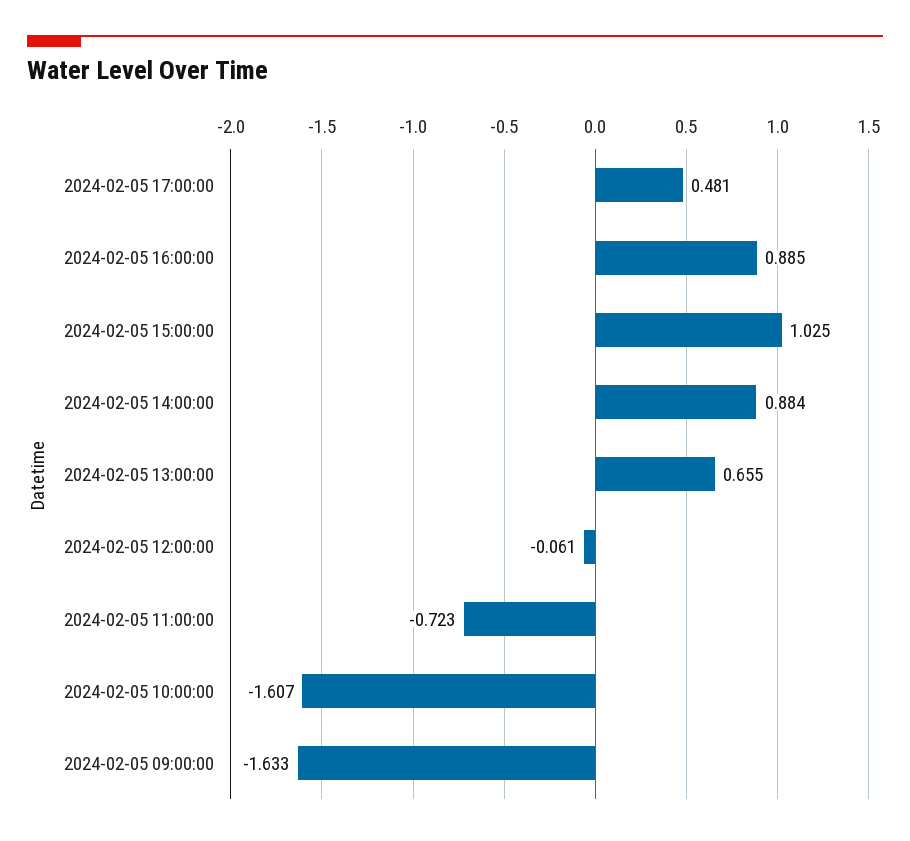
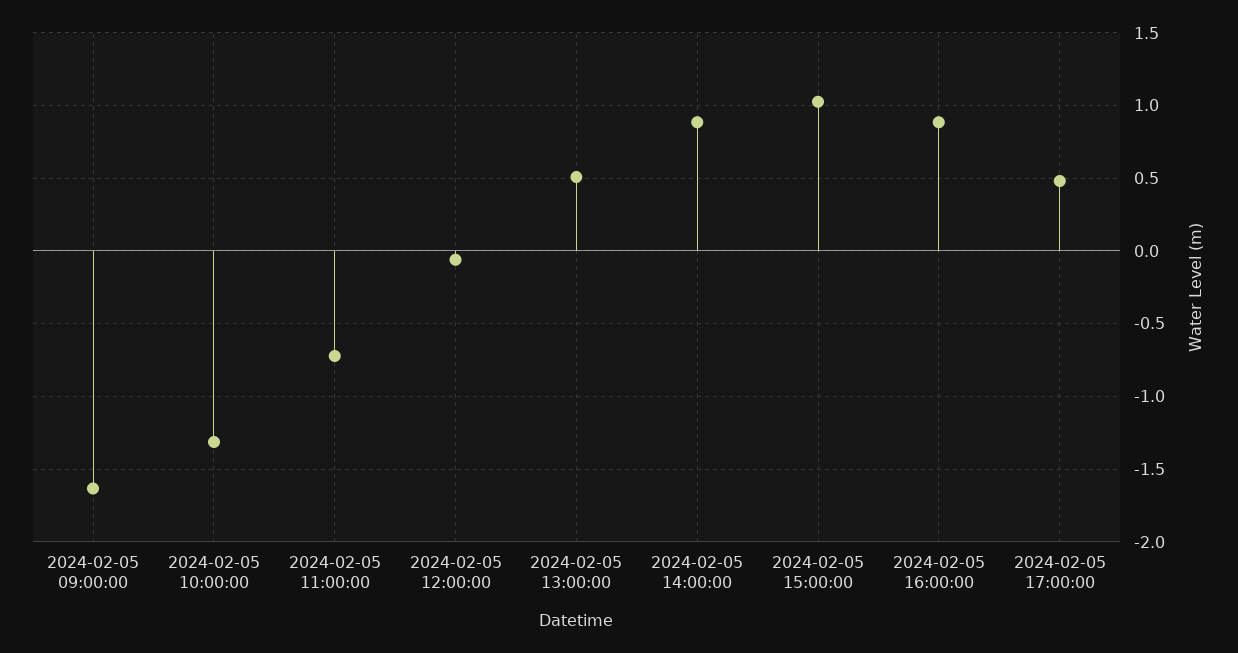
  {
    "2024-02-05 17:00:00": 0.481,
    "2024-02-05 16:00:00": 0.885,
    "2024-02-05 15:00:00": 1.025,
    "2024-02-05 14:00:00": 0.884,
-   "2024-02-05 13:00:00": 0.655,
+   "2024-02-05 13:00:00": 0.5,
    "2024-02-05 12:00:00": -0.061,
    "2024-02-05 11:00:00": -0.723,
-   "2024-02-05 10:00:00": -1.607,
+   "2024-02-05 10:00:00": -1.3,
    "2024-02-05 09:00:00": -1.633
  }

